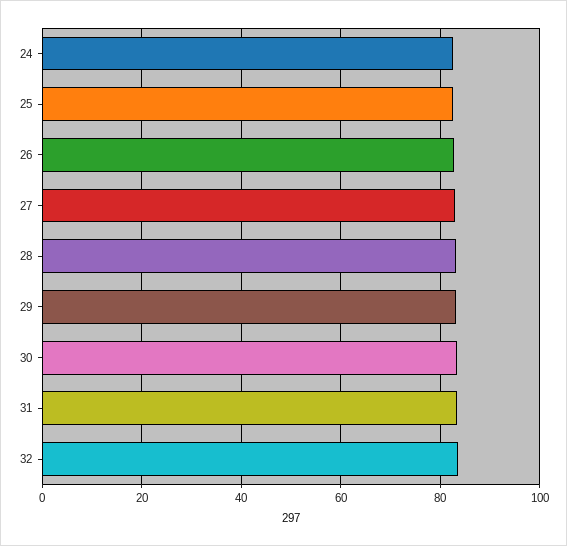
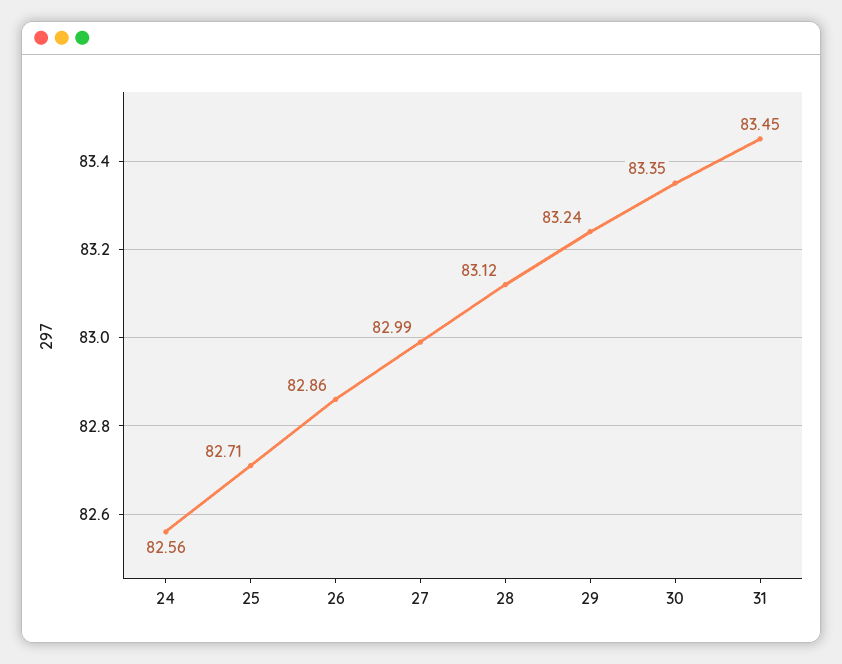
  {
    "24": 82.56,
    "25": 82.71,
    "26": 82.86,
    "27": 82.99,
    "28": 83.12,
    "29": 83.24,
    "30": 83.35,
-   "31": 83.45,
+   "31": 83.45
-   "32": 84
  }

